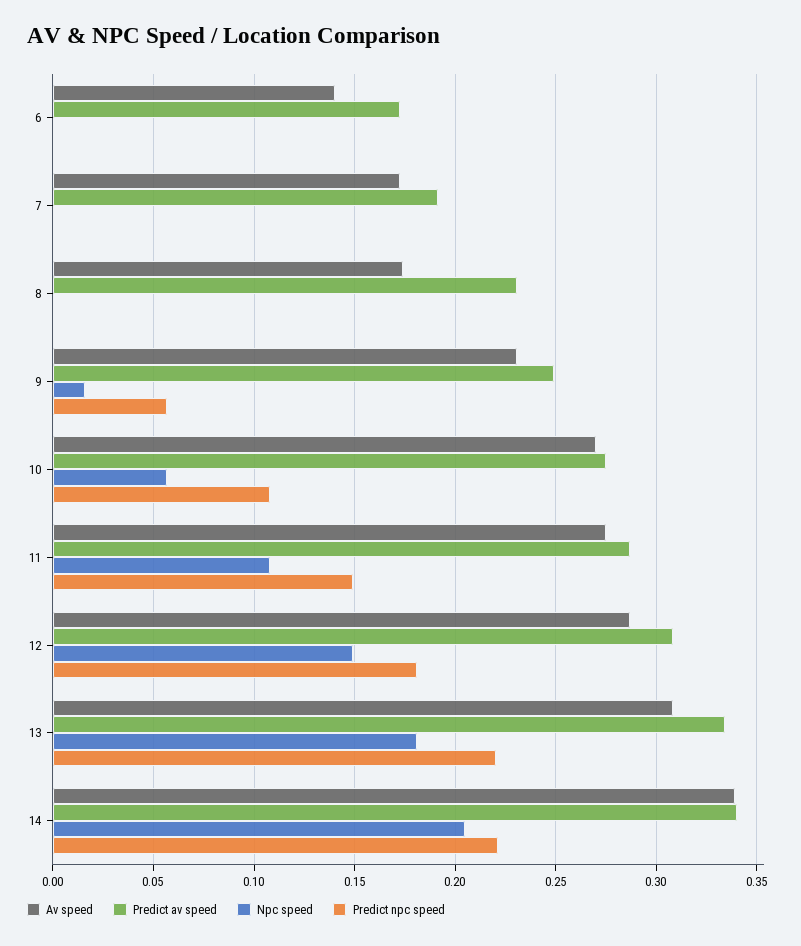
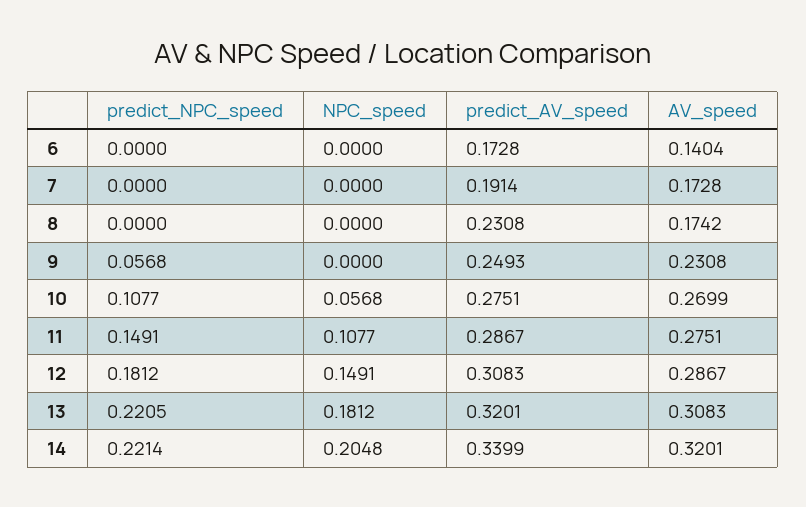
  {
    "Av speed": {
      "6": 0.1404,
      "7": 0.1728,
      "8": 0.1742,
      "9": 0.2308,
      "10": 0.2699,
      "11": 0.2751,
      "12": 0.2867,
      "13": 0.3083,
-     "14": 0.34
+     "14": 0.3201
    },
    "Predict av speed": {
      "6": 0.1728,
      "7": 0.1914,
      "8": 0.2308,
      "9": 0.2493,
      "10": 0.2751,
      "11": 0.2867,
      "12": 0.3083,
-     "13": 0.335,
+     "13": 0.3201,
      "14": 0.3399
    },
    "Npc speed": {
      "6": 0,
      "7": 0,
      "8": 0,
-     "9": 0.015,
+     "9": 0,
      "10": 0.0568,
      "11": 0.1077,
      "12": 0.1491,
      "13": 0.1812,
      "14": 0.2048
    },
    "Predict npc speed": {
      "6": 0,
      "7": 0,
      "8": 0,
      "9": 0.0568,
      "10": 0.1077,
      "11": 0.1491,
      "12": 0.1812,
      "13": 0.2205,
      "14": 0.2214
    }
  }

